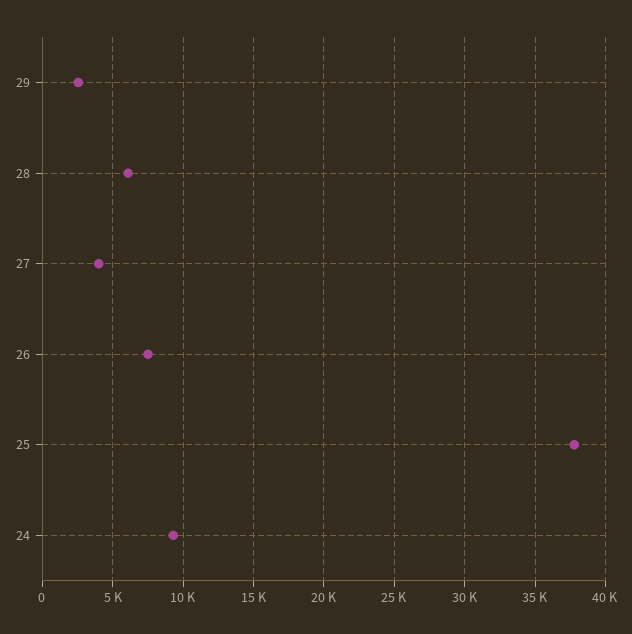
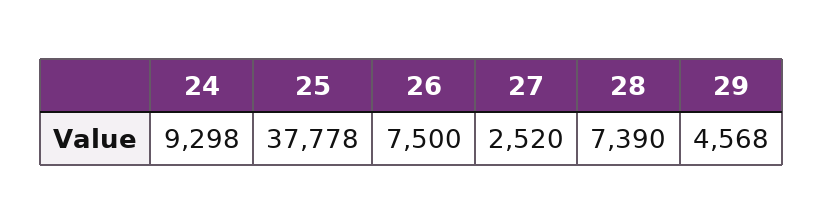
  {
-   "29": 2500,
+   "29": 4568,
-   "28": 6000,
+   "28": 7390,
-   "27": 4000,
+   "27": 2520,
    "26": 7500,
    "25": 37778,
    "24": 9298
  }

